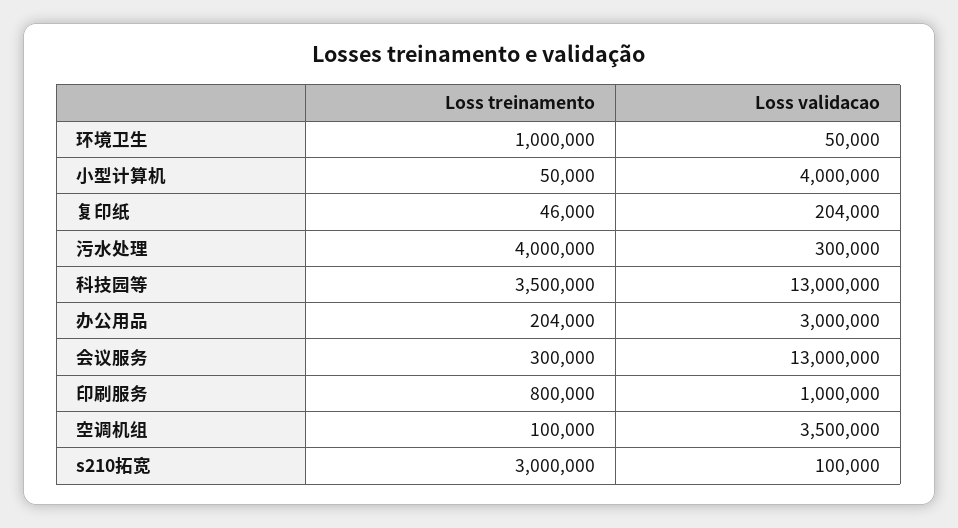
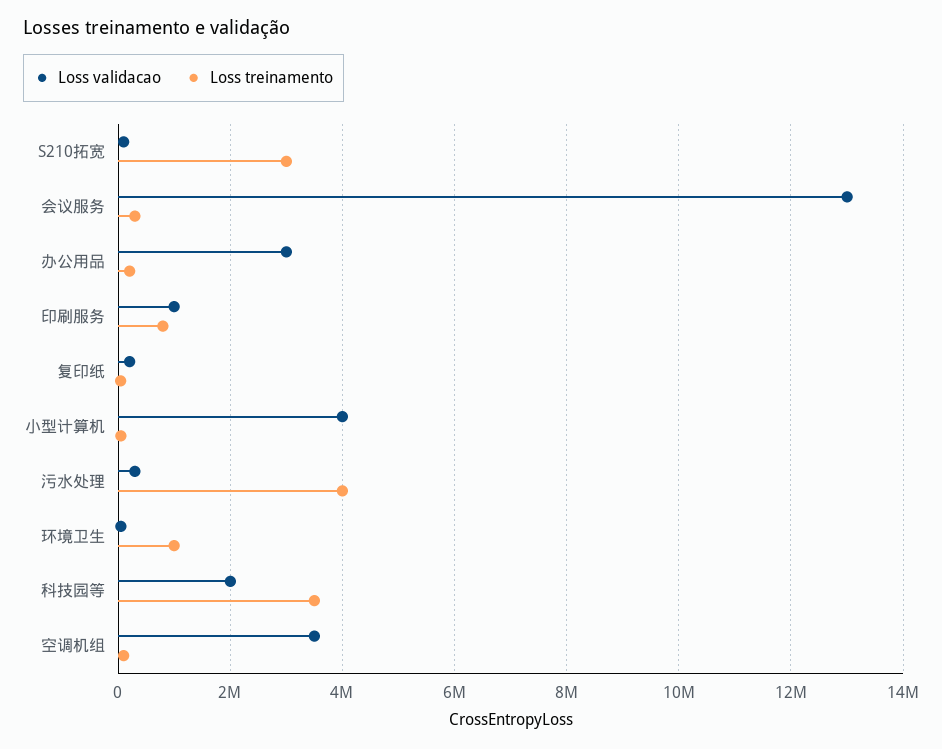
  {
    "Loss treinamento": {
      "环境卫生": 1000000,
      "小型计算机": 50000,
      "复印纸": 46000,
      "污水处理": 4000000,
      "科技园等": 3500000,
      "办公用品": 204000,
      "会议服务": 300000,
      "印刷服务": 800000,
      "空调机组": 100000,
      "s210拓宽": 3000000
    },
    "Loss validacao": {
      "环境卫生": 50000,
      "小型计算机": 4000000,
      "复印纸": 204000,
      "污水处理": 300000,
-     "科技园等": 13000000,
+     "科技园等": 2000000,
      "办公用品": 3000000,
      "会议服务": 13000000,
      "印刷服务": 1000000,
      "空调机组": 3500000,
      "s210拓宽": 100000
    }
  }

